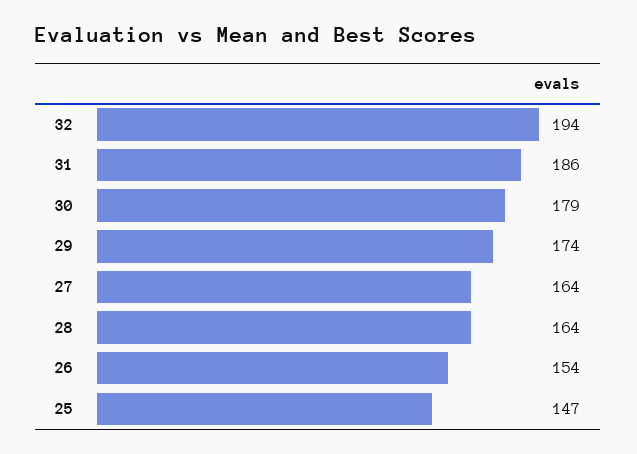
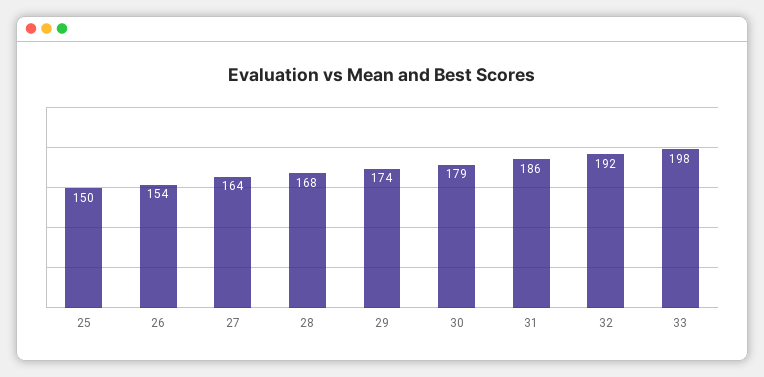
  {
-   "32": 194,
+   "32": 192,
    "31": 186,
    "30": 179,
    "29": 174,
    "27": 164,
-   "28": 164,
+   "28": 168,
    "26": 154,
-   "25": 147
+   "25": 150,
+   "33": 198
  }

